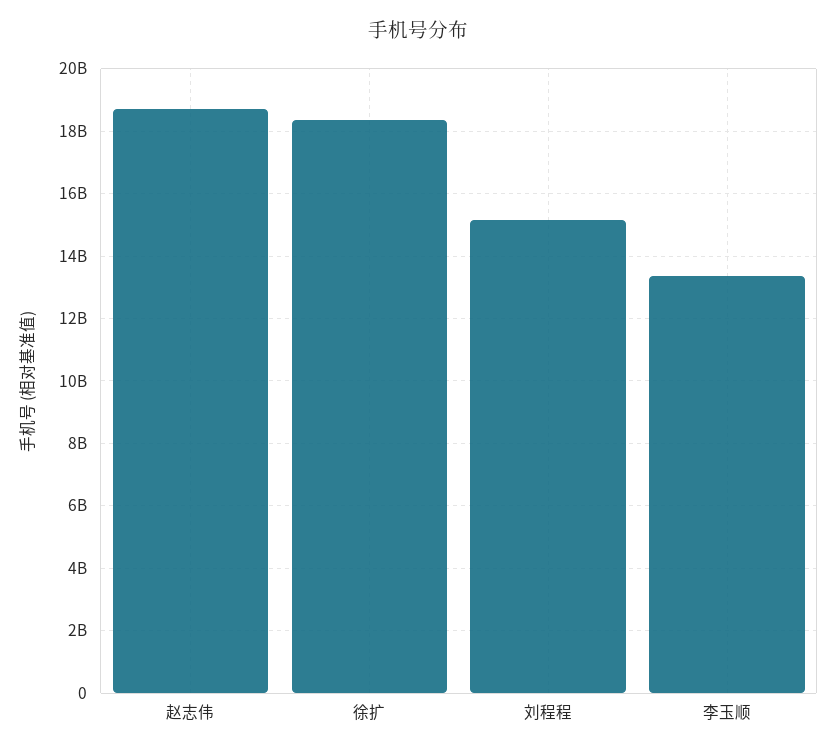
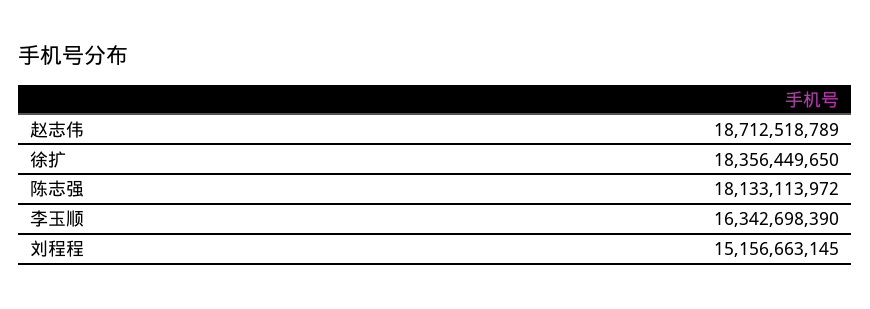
  {
    "赵志伟": 18712518789,
    "徐扩": 18356449650,
    "刘程程": 15156663145,
-   "李玉顺": 13400000000
+   "李玉顺": 16342698390,
+   "陈志强": 18133113972
  }

